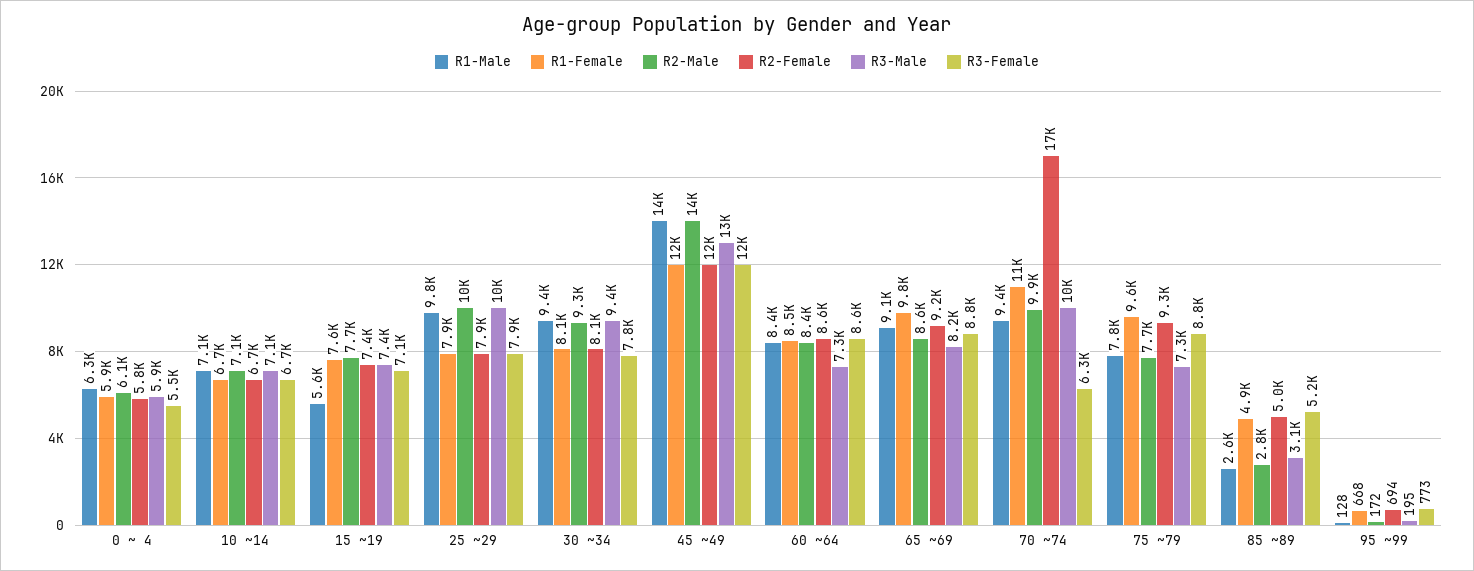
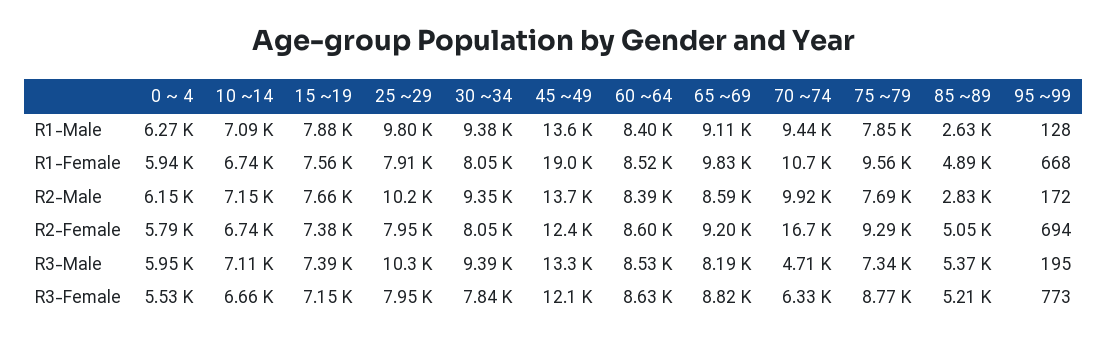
  {
    "R1-Male": {
      "0 ~ 4": 6270,
      "10 ~14": 7090,
-     "15 ~19": 5600,
+     "15 ~19": 7880,
      "25 ~29": 9800,
      "30 ~34": 9380,
      "45 ~49": 13600,
      "60 ~64": 8400,
      "65 ~69": 9110,
      "70 ~74": 9440,
      "75 ~79": 7850,
      "85 ~89": 2630,
      "95 ~99": 128
    },
    "R1-Female": {
      "0 ~ 4": 5940,
      "10 ~14": 6740,
      "15 ~19": 7560,
      "25 ~29": 7910,
      "30 ~34": 8050,
-     "45 ~49": 12000,
+     "45 ~49": 19000,
      "60 ~64": 8520,
      "65 ~69": 9830,
      "70 ~74": 10700,
      "75 ~79": 9560,
      "85 ~89": 4890,
      "95 ~99": 668
    },
    "R2-Male": {
      "0 ~ 4": 6150,
      "10 ~14": 7150,
      "15 ~19": 7660,
      "25 ~29": 10200,
      "30 ~34": 9350,
      "45 ~49": 13700,
      "60 ~64": 8390,
      "65 ~69": 8590,
      "70 ~74": 9920,
      "75 ~79": 7690,
      "85 ~89": 2830,
      "95 ~99": 172
    },
    "R2-Female": {
      "0 ~ 4": 5790,
      "10 ~14": 6740,
      "15 ~19": 7380,
      "25 ~29": 7950,
      "30 ~34": 8050,
      "45 ~49": 12400,
      "60 ~64": 8600,
      "65 ~69": 9200,
      "70 ~74": 16700,
      "75 ~79": 9290,
      "85 ~89": 5050,
      "95 ~99": 694
    },
    "R3-Male": {
      "0 ~ 4": 5950,
      "10 ~14": 7110,
      "15 ~19": 7390,
      "25 ~29": 10300,
      "30 ~34": 9390,
      "45 ~49": 13300,
-     "60 ~64": 7300,
+     "60 ~64": 8530,
      "65 ~69": 8190,
-     "70 ~74": 10000,
+     "70 ~74": 4710,
      "75 ~79": 7340,
-     "85 ~89": 3100,
+     "85 ~89": 5370,
      "95 ~99": 195
    },
    "R3-Female": {
      "0 ~ 4": 5530,
      "10 ~14": 6660,
      "15 ~19": 7150,
      "25 ~29": 7950,
      "30 ~34": 7840,
      "45 ~49": 12100,
      "60 ~64": 8630,
      "65 ~69": 8820,
      "70 ~74": 6330,
      "75 ~79": 8770,
      "85 ~89": 5210,
      "95 ~99": 773
    }
  }

